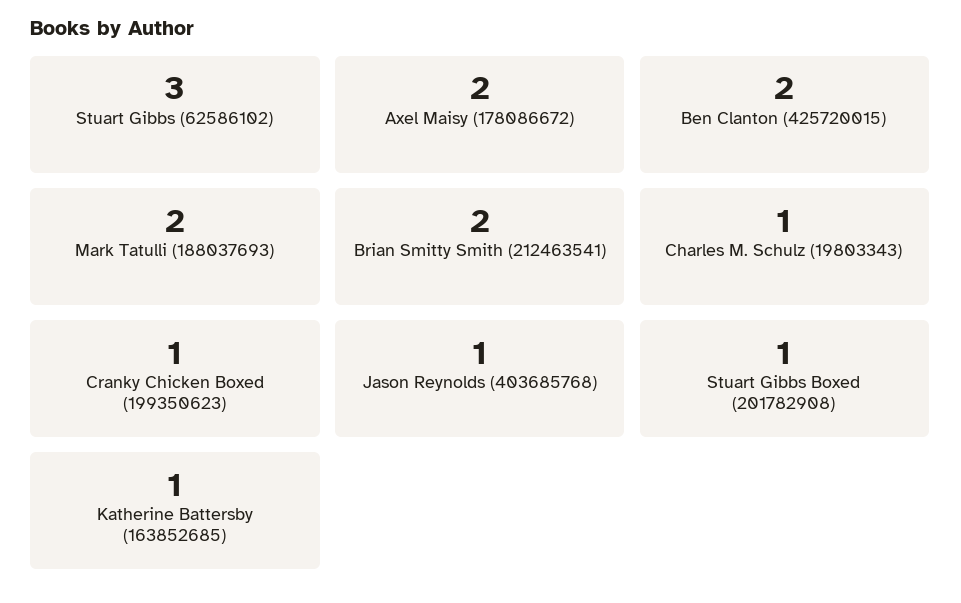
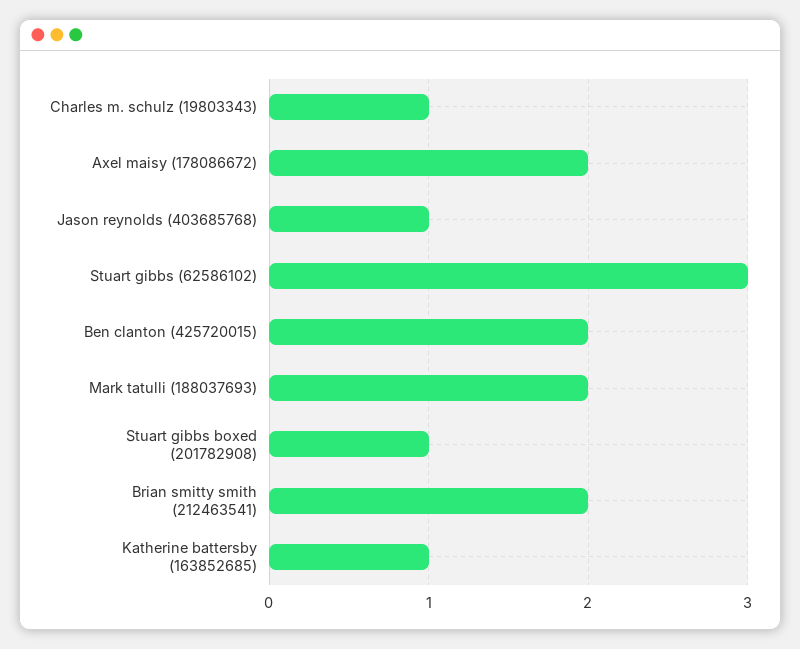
  {
    "Stuart Gibbs (62586102)": 3,
    "Axel Maisy (178086672)": 2,
    "Ben Clanton (425720015)": 2,
    "Mark Tatulli (188037693)": 2,
    "Brian Smitty Smith (212463541)": 2,
    "Charles M. Schulz (19803343)": 1,
-   "Cranky Chicken Boxed (199350623)": 1,
    "Jason Reynolds (403685768)": 1,
    "Stuart Gibbs Boxed (201782908)": 1,
    "Katherine Battersby (163852685)": 1
  }

